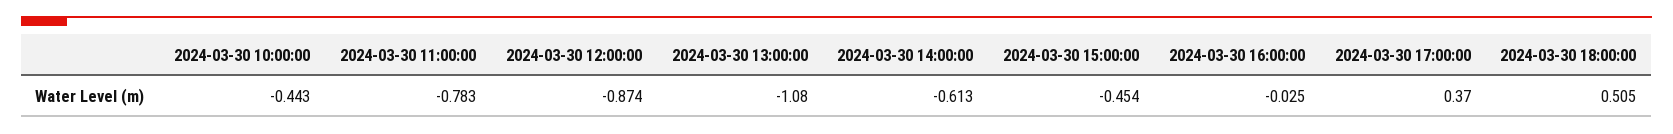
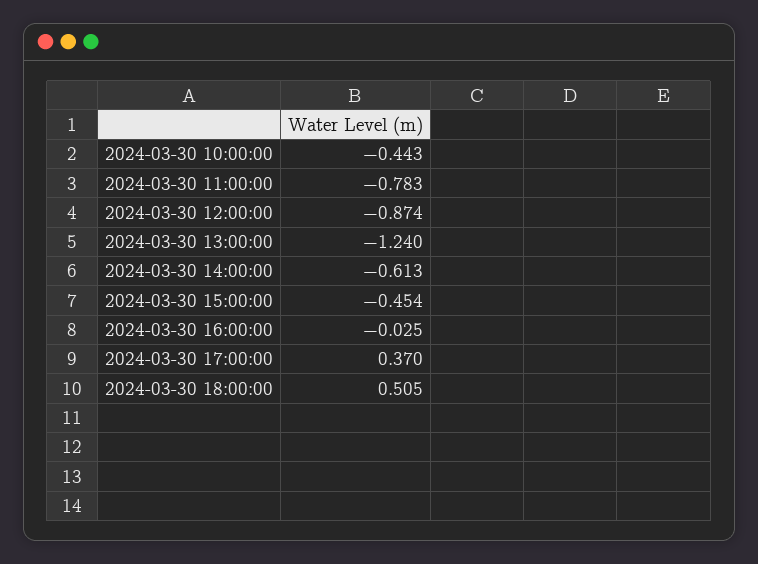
  {
    "2024-03-30 10:00:00": -0.443,
    "2024-03-30 11:00:00": -0.783,
    "2024-03-30 12:00:00": -0.874,
-   "2024-03-30 13:00:00": -1.08,
+   "2024-03-30 13:00:00": -1.24,
    "2024-03-30 14:00:00": -0.613,
    "2024-03-30 15:00:00": -0.454,
    "2024-03-30 16:00:00": -0.025,
    "2024-03-30 17:00:00": 0.37,
    "2024-03-30 18:00:00": 0.505
  }

